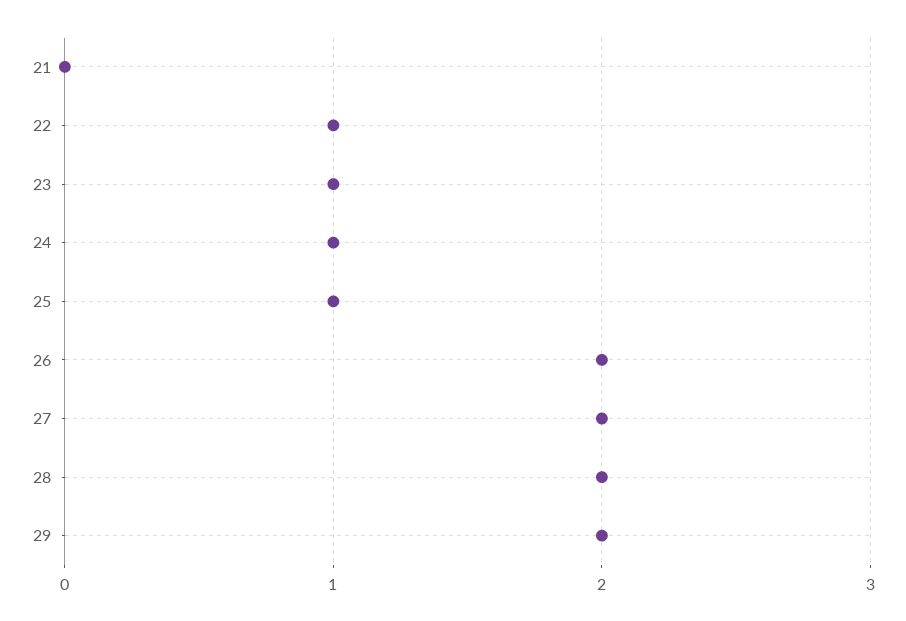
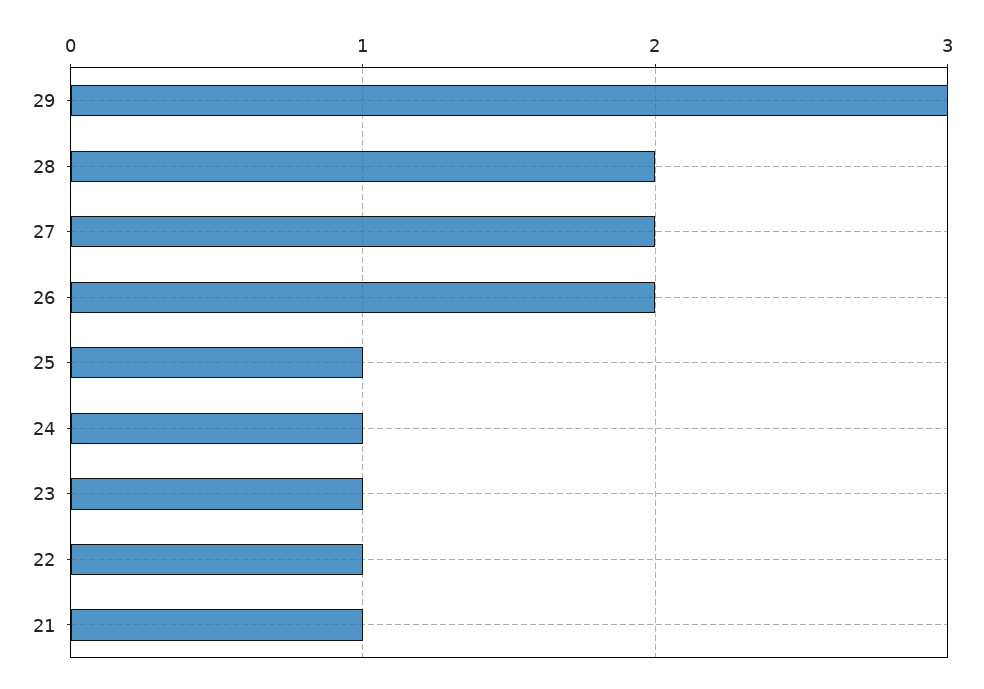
  {
-   "21": 0,
+   "21": 1,
    "22": 1,
    "23": 1,
    "24": 1,
    "25": 1,
    "26": 2,
    "27": 2,
    "28": 2,
-   "29": 2
+   "29": 3
  }

